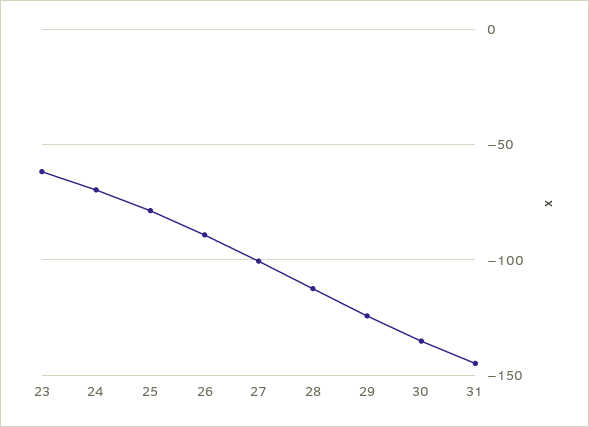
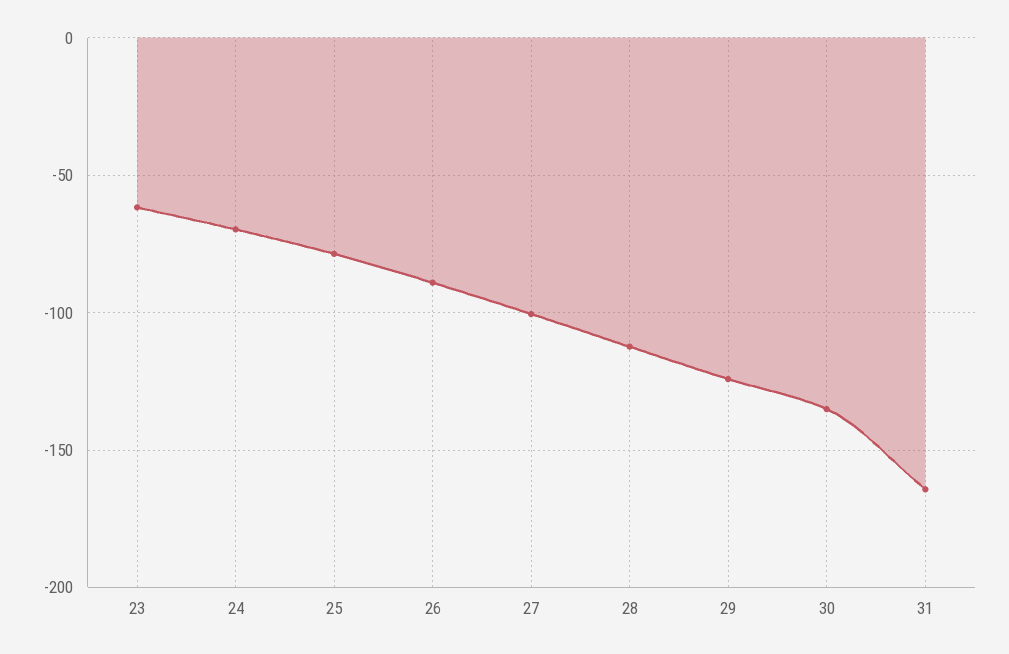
  {
    "23": -60,
    "24": -70,
    "25": -80,
    "26": -90,
    "27": -100,
    "28": -110,
    "29": -125,
    "30": -135,
-   "31": -145
+   "31": -165
  }

